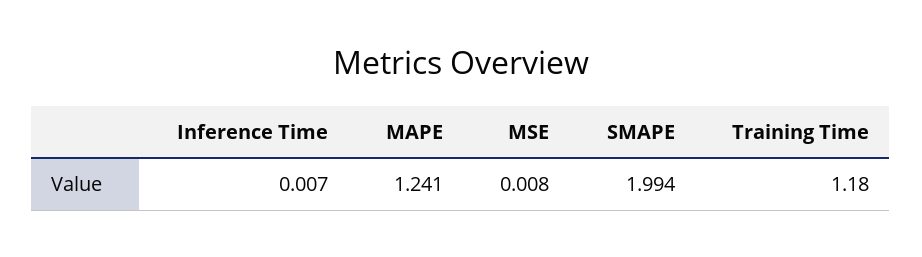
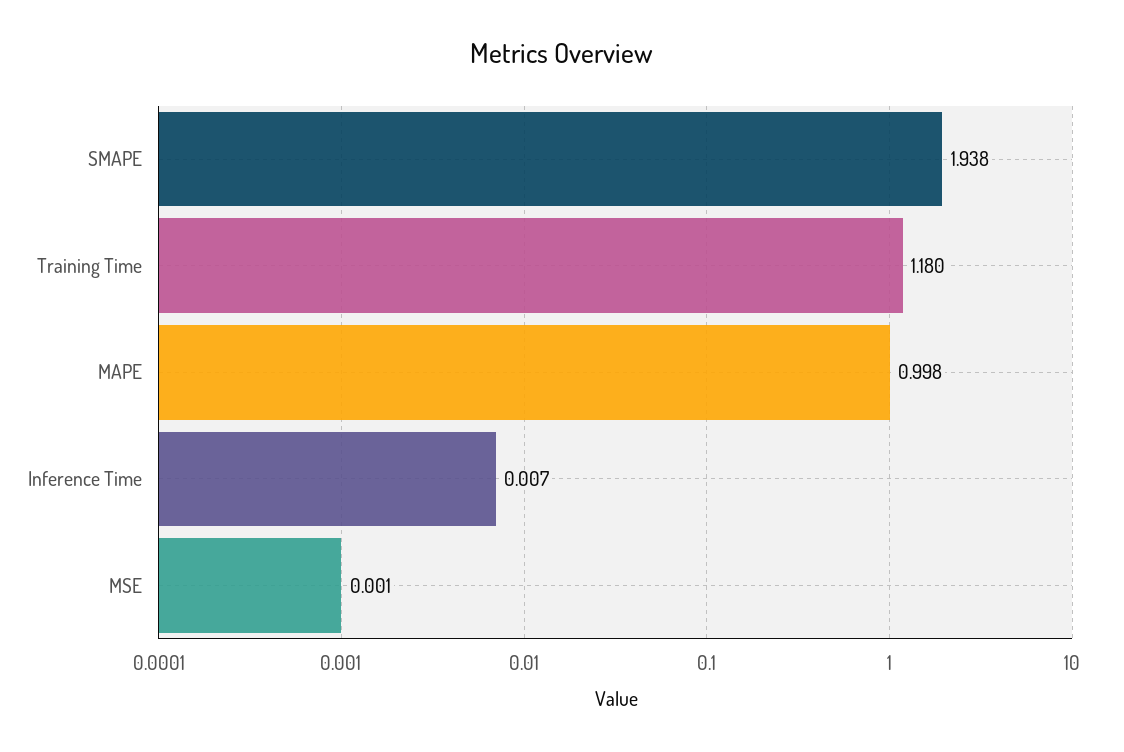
  {
    "Inference Time": 0.007,
-   "MAPE": 1.241,
+   "MAPE": 0.998,
-   "MSE": 0.008,
+   "MSE": 0.001,
-   "SMAPE": 1.994,
+   "SMAPE": 1.938,
    "Training Time": 1.18
  }

